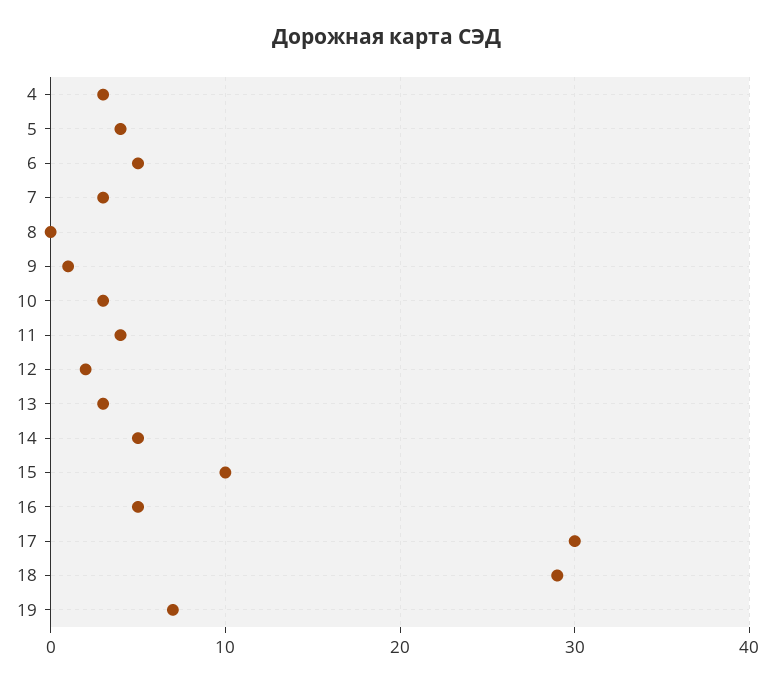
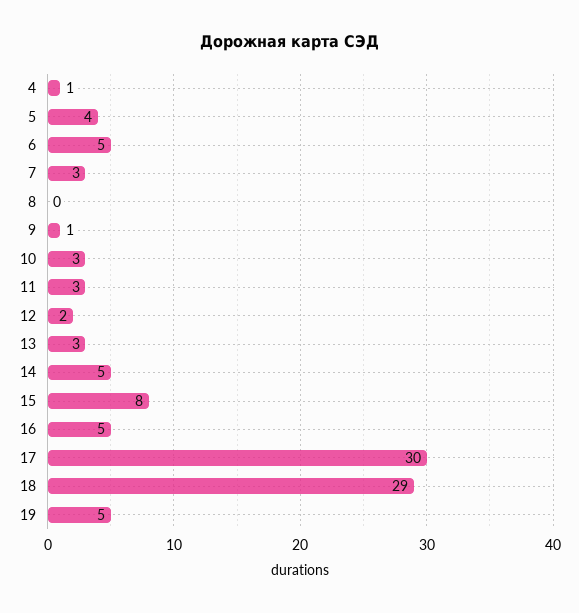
  {
-   "4": 3,
+   "4": 1,
    "5": 4,
    "6": 5,
    "7": 3,
    "8": 0,
    "9": 1,
    "10": 3,
-   "11": 4,
+   "11": 3,
    "12": 2,
    "13": 3,
    "14": 5,
-   "15": 10,
+   "15": 8,
    "16": 5,
    "17": 30,
    "18": 29,
-   "19": 7
+   "19": 5
  }

